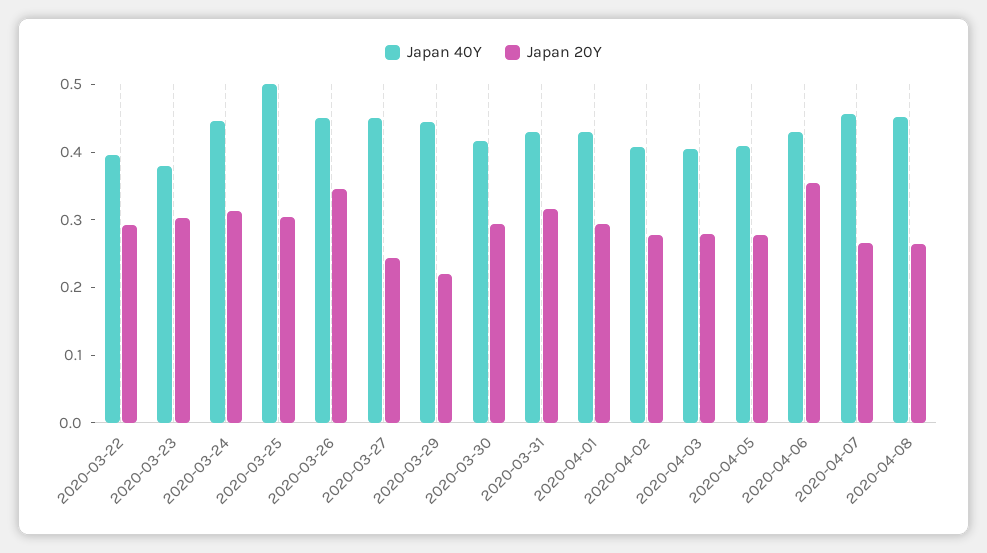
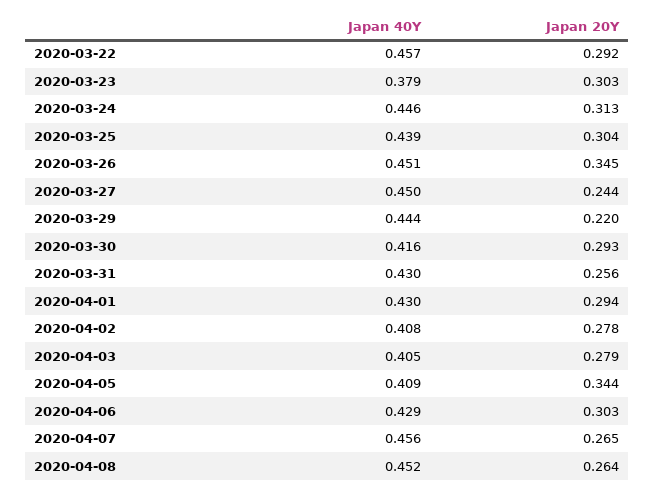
  {
    "Japan 40Y": {
-     "2020-03-22": 0.4,
+     "2020-03-22": 0.457,
      "2020-03-23": 0.379,
      "2020-03-24": 0.446,
-     "2020-03-25": 0.5,
+     "2020-03-25": 0.439,
      "2020-03-26": 0.451,
      "2020-03-27": 0.45,
      "2020-03-29": 0.444,
      "2020-03-30": 0.416,
      "2020-03-31": 0.43,
      "2020-04-01": 0.43,
      "2020-04-02": 0.408,
      "2020-04-03": 0.405,
      "2020-04-05": 0.409,
      "2020-04-06": 0.429,
      "2020-04-07": 0.456,
      "2020-04-08": 0.452
    },
    "Japan 20Y": {
      "2020-03-22": 0.292,
      "2020-03-23": 0.303,
      "2020-03-24": 0.313,
      "2020-03-25": 0.304,
      "2020-03-26": 0.345,
      "2020-03-27": 0.244,
      "2020-03-29": 0.22,
      "2020-03-30": 0.293,
-     "2020-03-31": 0.32,
+     "2020-03-31": 0.256,
      "2020-04-01": 0.294,
      "2020-04-02": 0.278,
      "2020-04-03": 0.279,
-     "2020-04-05": 0.28,
+     "2020-04-05": 0.344,
-     "2020-04-06": 0.36,
+     "2020-04-06": 0.303,
      "2020-04-07": 0.265,
      "2020-04-08": 0.264
    }
  }

